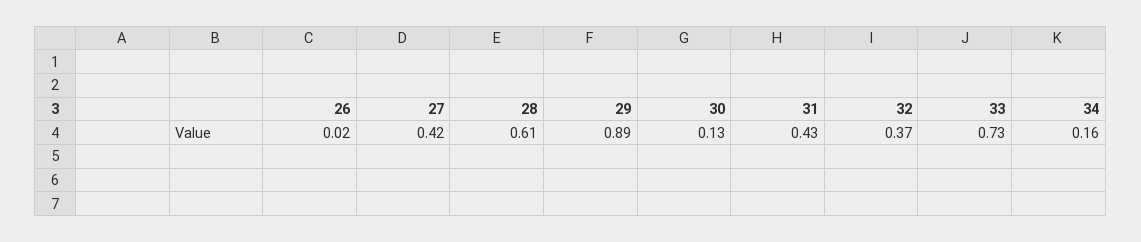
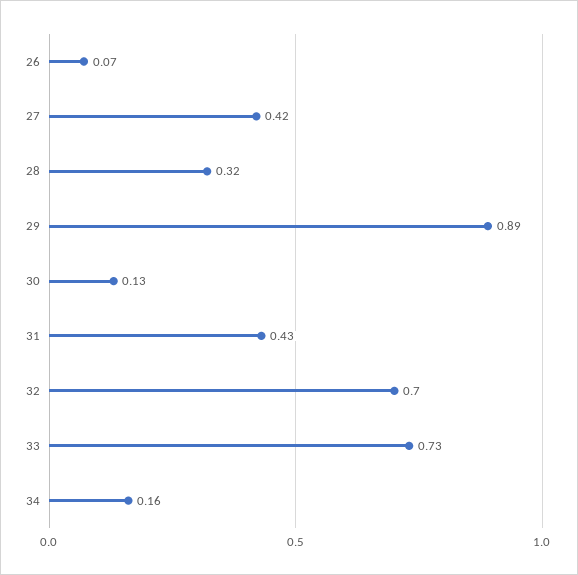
  {
-   "26": 0.02,
+   "26": 0.07,
    "27": 0.42,
-   "28": 0.61,
+   "28": 0.32,
    "29": 0.89,
    "30": 0.13,
    "31": 0.43,
-   "32": 0.37,
+   "32": 0.7,
    "33": 0.73,
    "34": 0.16
  }

